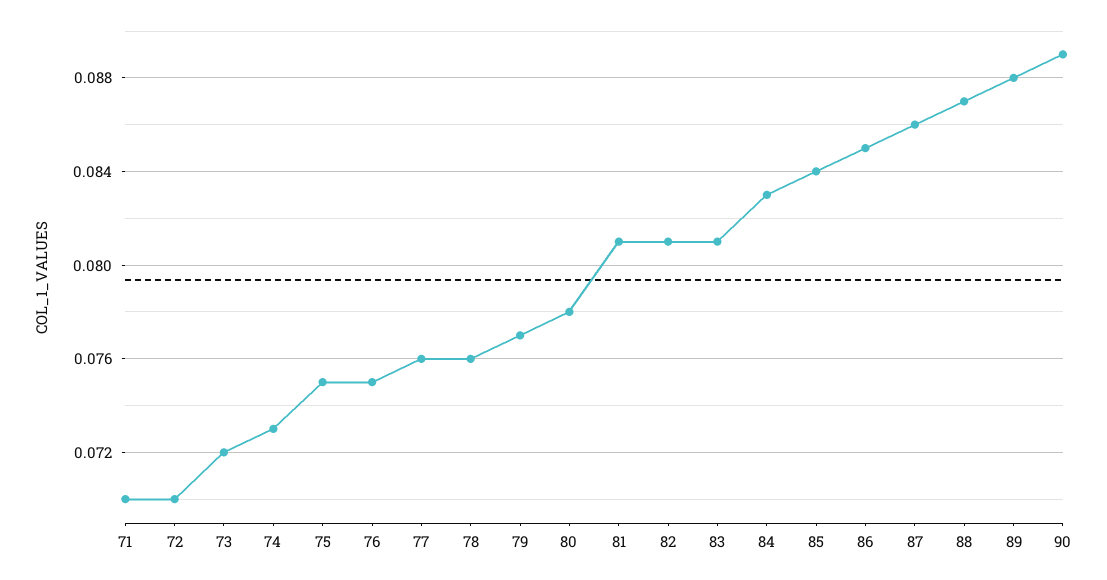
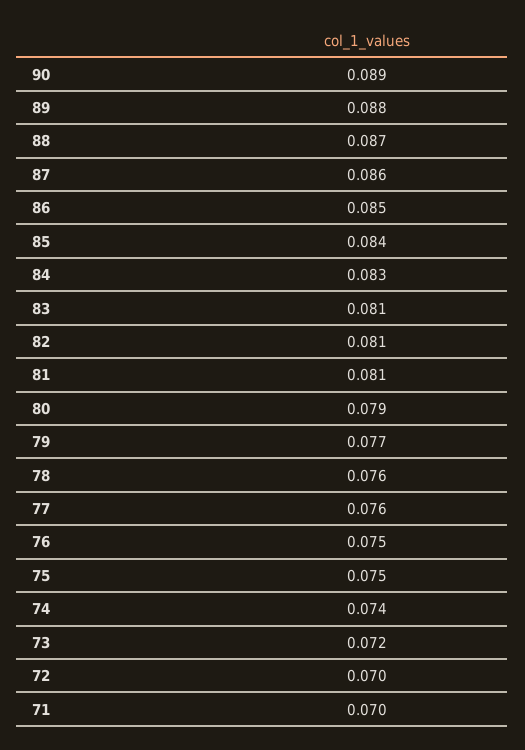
  {
    "71": 0.07,
    "72": 0.07,
    "73": 0.072,
-   "74": 0.073,
+   "74": 0.074,
    "75": 0.075,
    "76": 0.075,
    "77": 0.076,
    "78": 0.076,
    "79": 0.077,
-   "80": 0.078,
+   "80": 0.079,
    "81": 0.081,
    "82": 0.081,
    "83": 0.081,
    "84": 0.083,
    "85": 0.084,
    "86": 0.085,
    "87": 0.086,
    "88": 0.087,
    "89": 0.088,
    "90": 0.089
  }

